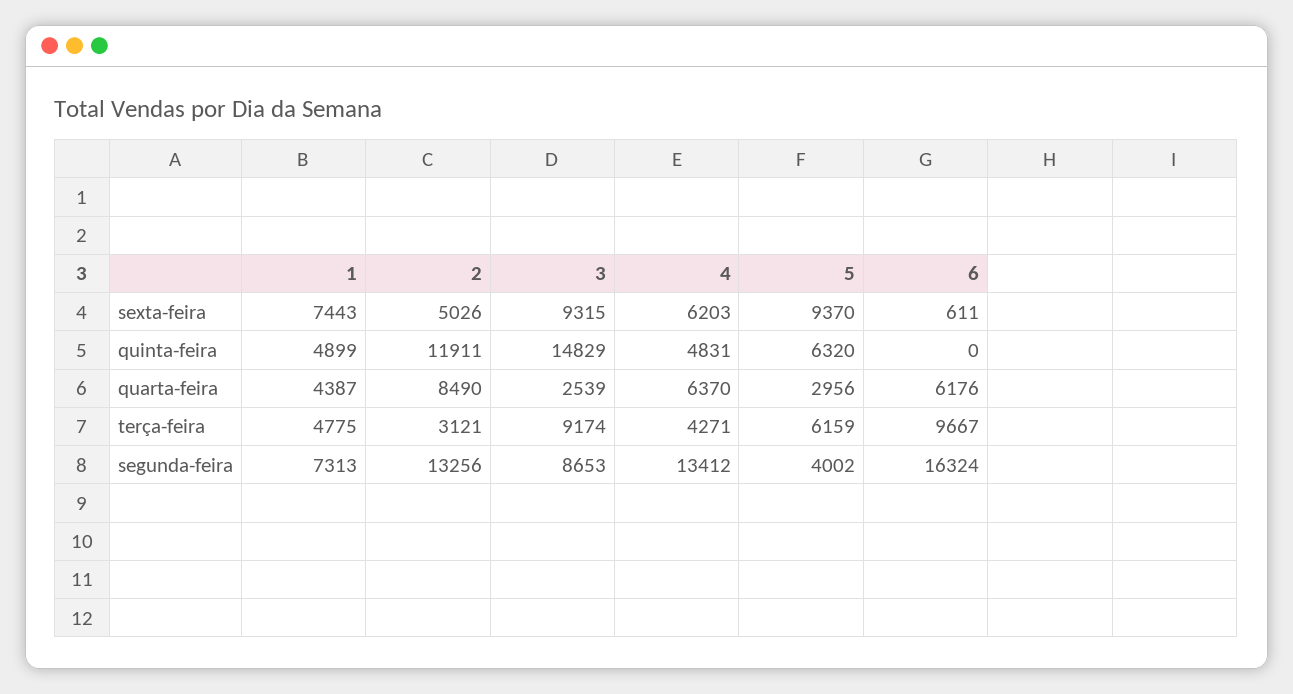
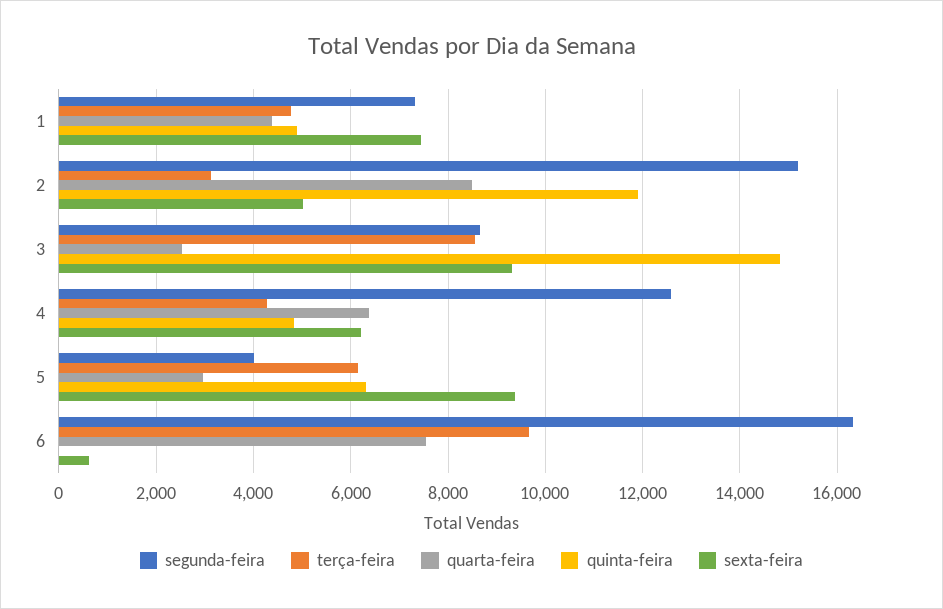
  {
    "sexta-feira": {
      "1": 7443,
      "2": 5026,
      "3": 9315,
      "4": 6203,
      "5": 9370,
      "6": 611
    },
    "quinta-feira": {
      "1": 4899,
      "2": 11911,
      "3": 14829,
      "4": 4831,
      "5": 6320,
      "6": 0
    },
    "quarta-feira": {
      "1": 4387,
      "2": 8490,
      "3": 2539,
      "4": 6370,
      "5": 2956,
-     "6": 6176
+     "6": 7600
    },
    "terça-feira": {
      "1": 4775,
      "2": 3121,
-     "3": 9174,
+     "3": 8600,
      "4": 4271,
      "5": 6159,
      "6": 9667
    },
    "segunda-feira": {
      "1": 7313,
-     "2": 13256,
+     "2": 15200,
      "3": 8653,
-     "4": 13412,
+     "4": 12600,
      "5": 4002,
      "6": 16324
    }
  }

